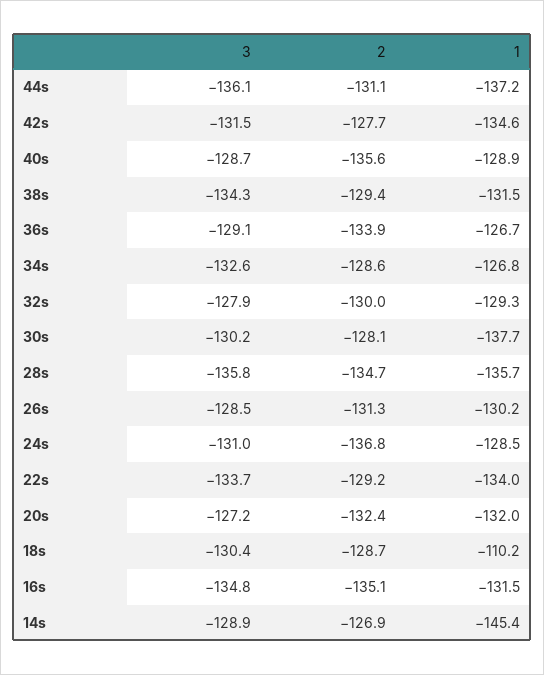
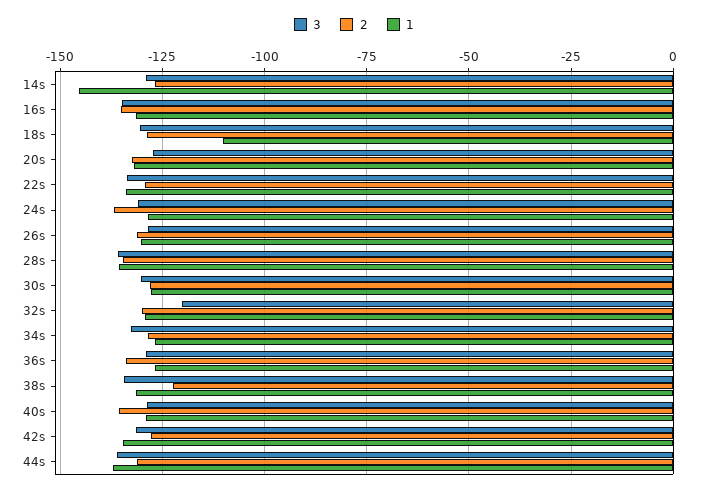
  {
    "3": {
      "44s": -136.1,
      "42s": -131.5,
      "40s": -128.7,
      "38s": -134.3,
      "36s": -129.1,
      "34s": -132.6,
-     "32s": -127.9,
+     "32s": -120,
      "30s": -130.2,
      "28s": -135.8,
      "26s": -128.5,
      "24s": -131,
      "22s": -133.7,
      "20s": -127.2,
      "18s": -130.4,
      "16s": -134.8,
      "14s": -128.9
    },
    "2": {
      "44s": -131.1,
      "42s": -127.7,
      "40s": -135.6,
-     "38s": -129.4,
+     "38s": -122.5,
      "36s": -133.9,
      "34s": -128.6,
      "32s": -130,
      "30s": -128.1,
      "28s": -134.7,
      "26s": -131.3,
      "24s": -136.8,
      "22s": -129.2,
      "20s": -132.4,
      "18s": -128.7,
      "16s": -135.1,
      "14s": -126.9
    },
    "1": {
      "44s": -137.2,
      "42s": -134.6,
      "40s": -128.9,
      "38s": -131.5,
      "36s": -126.7,
      "34s": -126.8,
      "32s": -129.3,
-     "30s": -137.7,
+     "30s": -127.5,
      "28s": -135.7,
      "26s": -130.2,
      "24s": -128.5,
      "22s": -134,
      "20s": -132,
      "18s": -110.2,
      "16s": -131.5,
      "14s": -145.4
    }
  }

